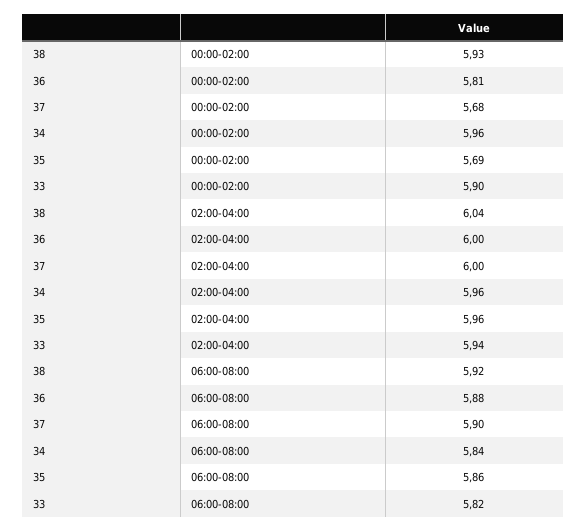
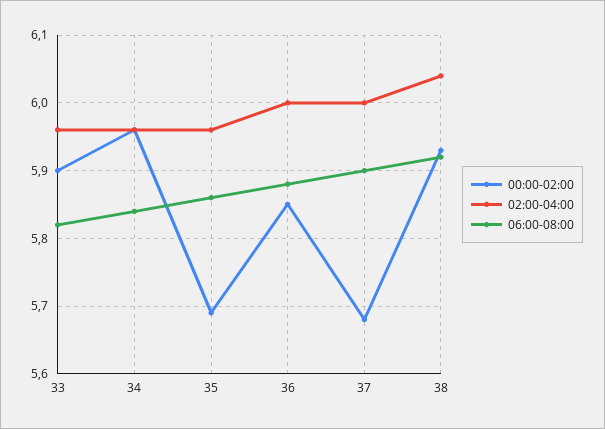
  {
    "00:00-02:00": {
      "38": 5.93,
-     "36": 5.81,
+     "36": 5.85,
      "37": 5.68,
      "34": 5.96,
      "35": 5.69,
      "33": 5.9
    },
    "02:00-04:00": {
      "38": 6.04,
      "36": 6,
      "37": 6,
      "34": 5.96,
      "35": 5.96,
-     "33": 5.94
+     "33": 5.96
    },
    "06:00-08:00": {
      "38": 5.92,
      "36": 5.88,
      "37": 5.9,
      "34": 5.84,
      "35": 5.86,
      "33": 5.82
    }
  }

